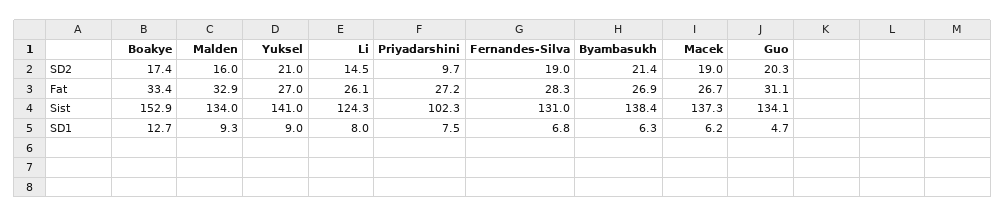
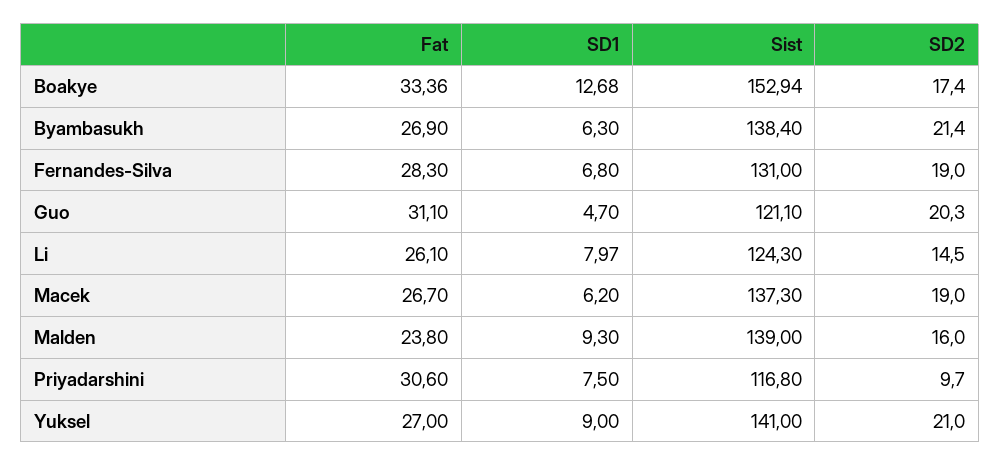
  {
    "Boakye": {
      "SD2": 17.4,
      "Fat": 33.36,
      "Sist": 152.94,
      "SD1": 12.68
    },
    "Malden": {
      "SD2": 16,
-     "Fat": 32.9,
+     "Fat": 23.8,
-     "Sist": 134,
+     "Sist": 139,
      "SD1": 9.3
    },
    "Yuksel": {
      "SD2": 21,
      "Fat": 27,
      "Sist": 141,
      "SD1": 9
    },
    "Li": {
      "SD2": 14.5,
      "Fat": 26.1,
      "Sist": 124.3,
      "SD1": 7.97
    },
    "Priyadarshini": {
      "SD2": 9.7,
-     "Fat": 27.2,
+     "Fat": 30.6,
-     "Sist": 102.3,
+     "Sist": 116.8,
      "SD1": 7.5
    },
    "Fernandes-Silva": {
      "SD2": 19,
      "Fat": 28.3,
      "Sist": 131,
      "SD1": 6.8
    },
    "Byambasukh": {
      "SD2": 21.4,
      "Fat": 26.9,
      "Sist": 138.4,
      "SD1": 6.3
    },
    "Macek": {
      "SD2": 19,
      "Fat": 26.7,
      "Sist": 137.3,
      "SD1": 6.2
    },
    "Guo": {
      "SD2": 20.3,
      "Fat": 31.1,
-     "Sist": 134.1,
+     "Sist": 121.1,
      "SD1": 4.7
    }
  }

